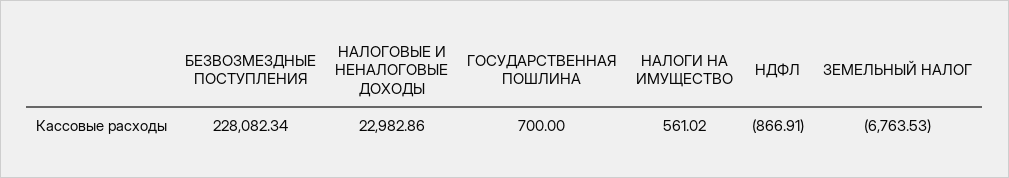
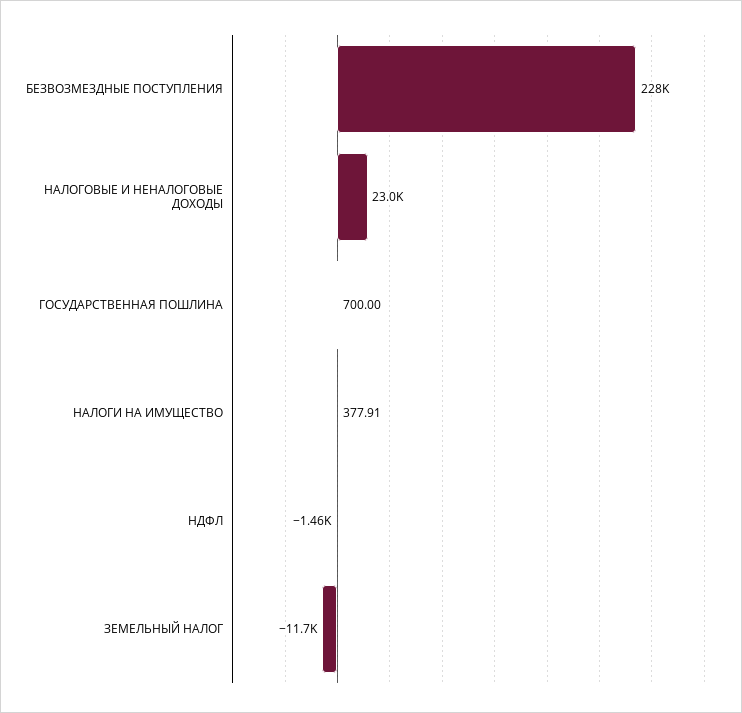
  {
    "БЕЗВОЗМЕЗДНЫЕ ПОСТУПЛЕНИЯ": 228082.34,
    "НАЛОГОВЫЕ И НЕНАЛОГОВЫЕ ДОХОДЫ": 22982.86,
    "ГОСУДАРСТВЕННАЯ ПОШЛИНА": 700,
-   "НАЛОГИ НА ИМУЩЕСТВО": 561.02,
+   "НАЛОГИ НА ИМУЩЕСТВО": 377.91,
-   "НДФЛ": -866.91,
+   "НДФЛ": -1460,
-   "ЗЕМЕЛЬНЫЙ НАЛОГ": -6763.53
+   "ЗЕМЕЛЬНЫЙ НАЛОГ": -11700
  }

